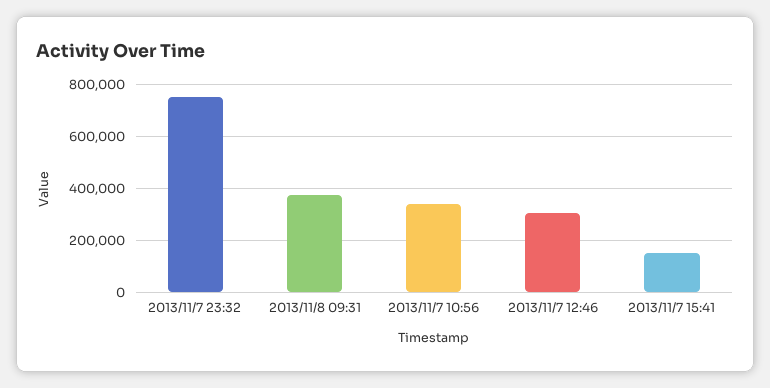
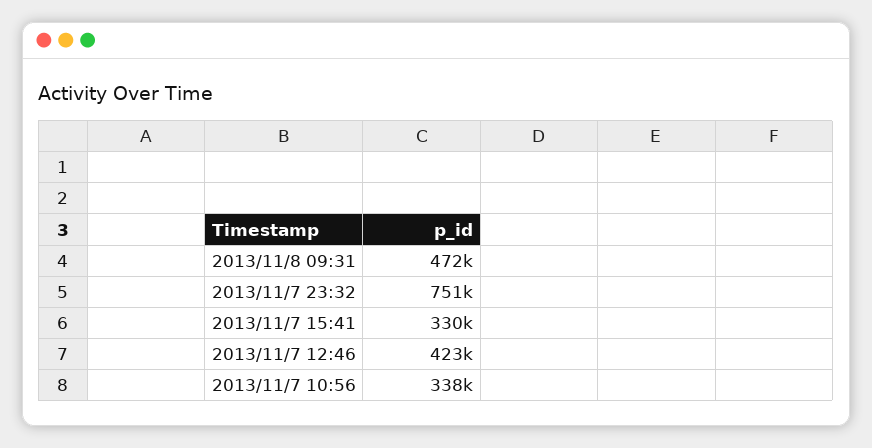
  {
    "2013/11/7 23:32": 751000,
-   "2013/11/8 09:31": 375000,
+   "2013/11/8 09:31": 472000,
    "2013/11/7 10:56": 338000,
-   "2013/11/7 12:46": 300000,
+   "2013/11/7 12:46": 423000,
-   "2013/11/7 15:41": 150000
+   "2013/11/7 15:41": 330000
  }

